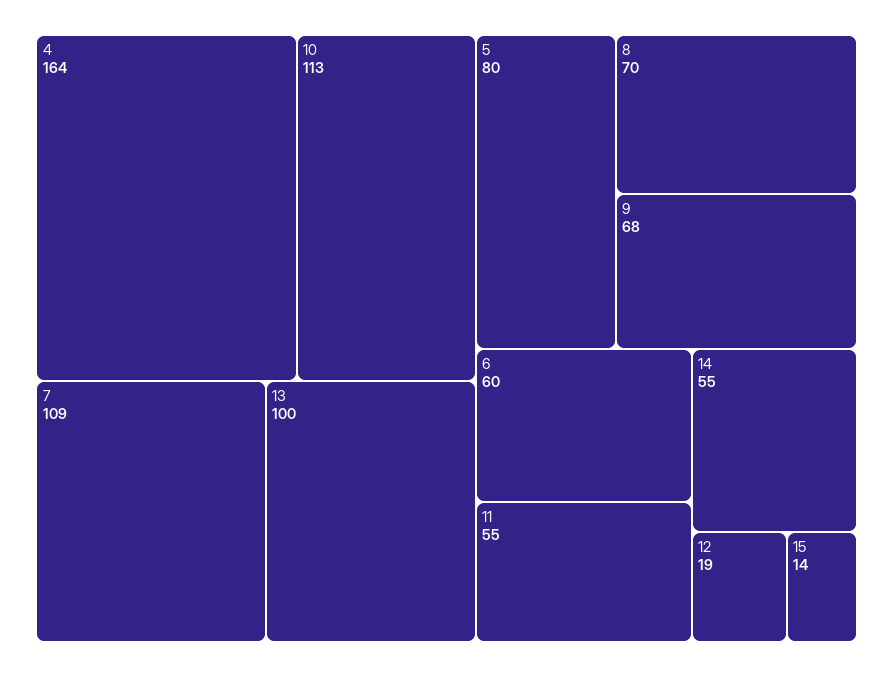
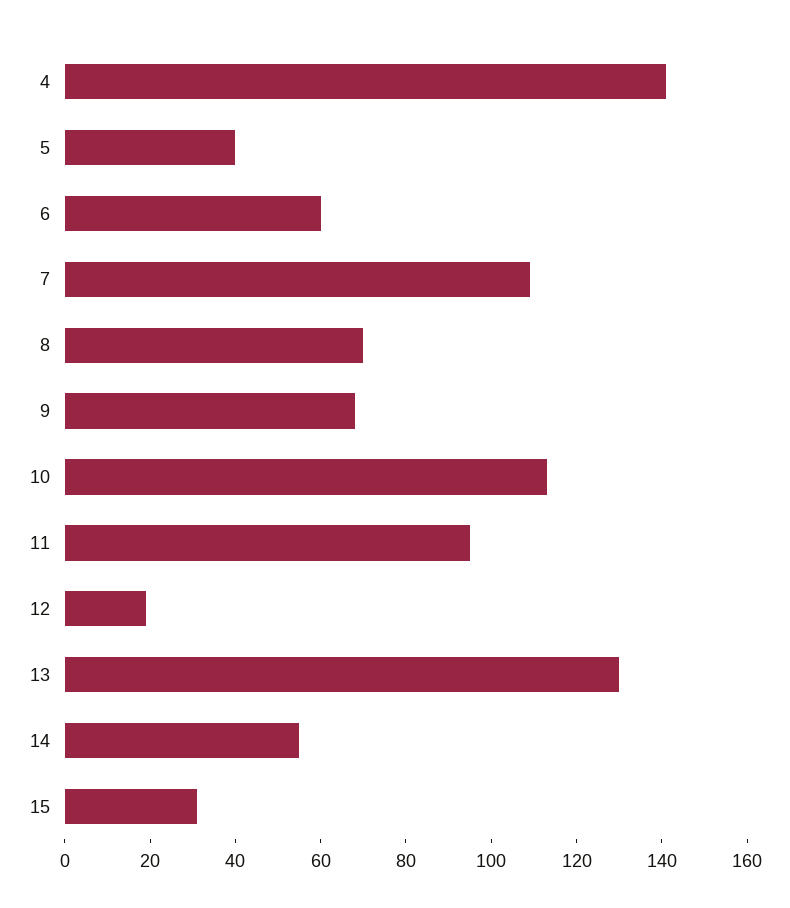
  {
-   "4": 164,
+   "4": 140,
    "10": 113,
    "7": 109,
-   "13": 100,
+   "13": 130,
-   "5": 80,
+   "5": 40,
    "8": 70,
    "9": 68,
    "6": 60,
-   "11": 55,
+   "11": 95,
    "14": 55,
    "12": 19,
-   "15": 14
+   "15": 30
  }

